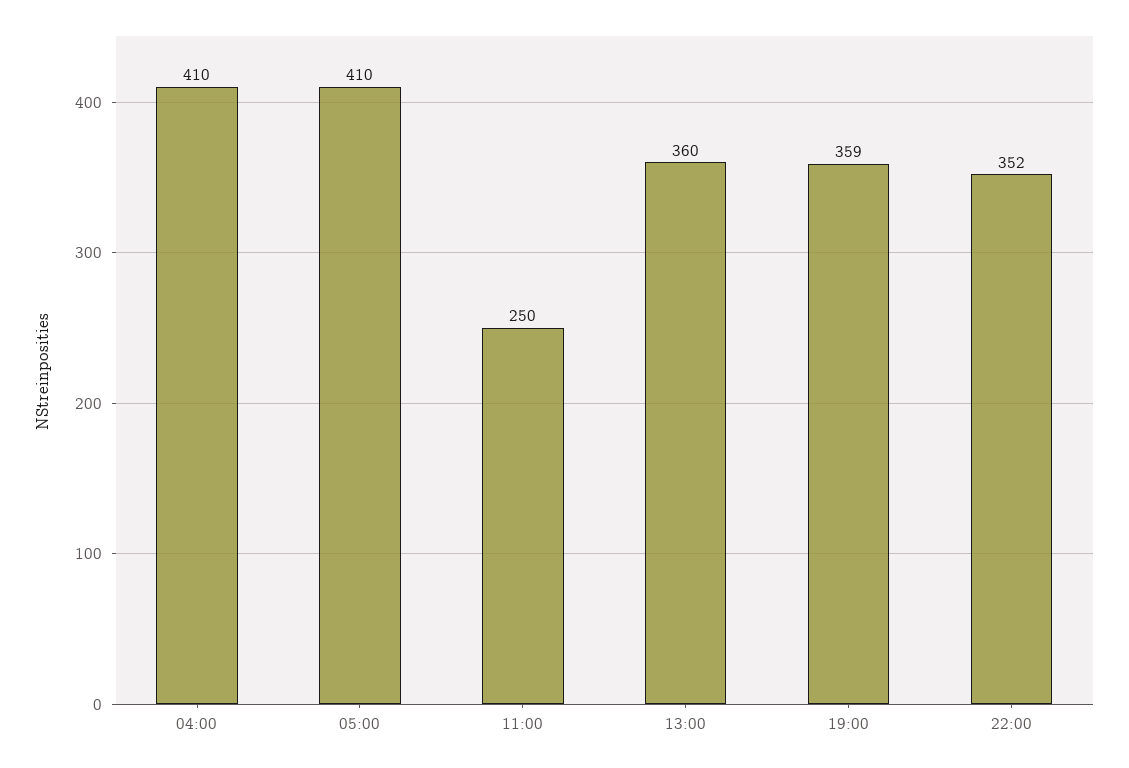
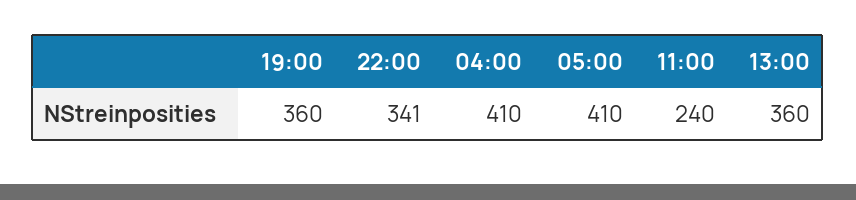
  {
    "04:00": 410,
    "05:00": 410,
-   "11:00": 250,
+   "11:00": 240,
    "13:00": 360,
-   "19:00": 359,
+   "19:00": 360,
-   "22:00": 352
+   "22:00": 341
  }

